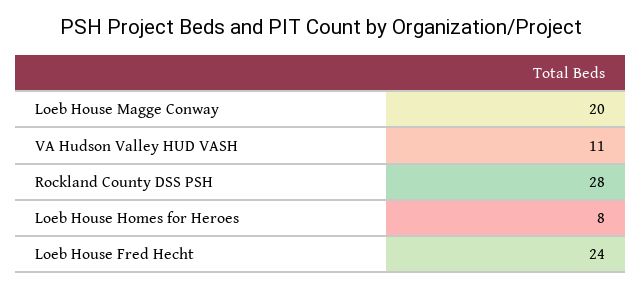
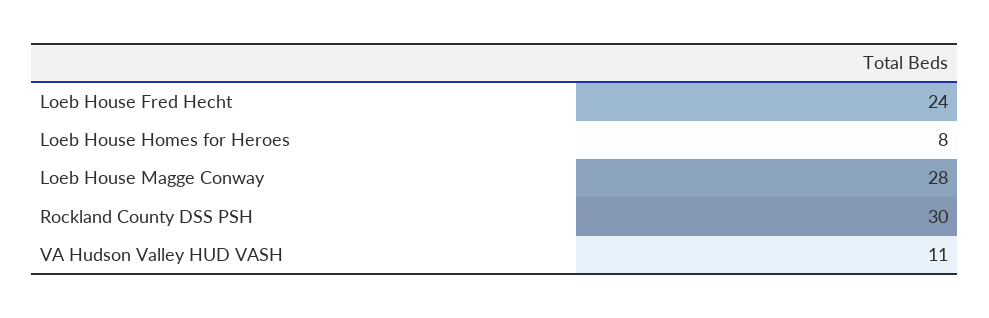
  {
-   "Loeb House Magge Conway": 20,
+   "Loeb House Magge Conway": 28,
    "VA Hudson Valley HUD VASH": 11,
-   "Rockland County DSS PSH": 28,
+   "Rockland County DSS PSH": 30,
    "Loeb House Homes for Heroes": 8,
    "Loeb House Fred Hecht": 24
  }

